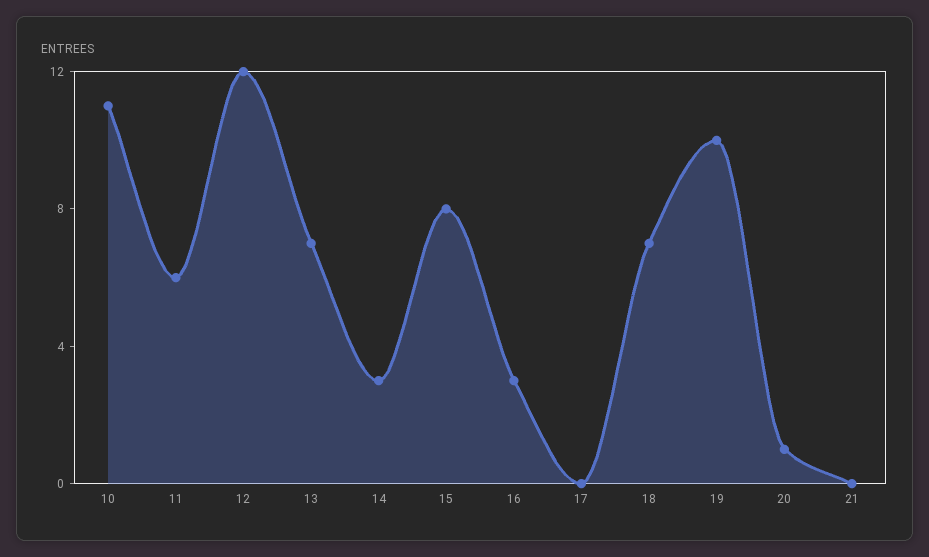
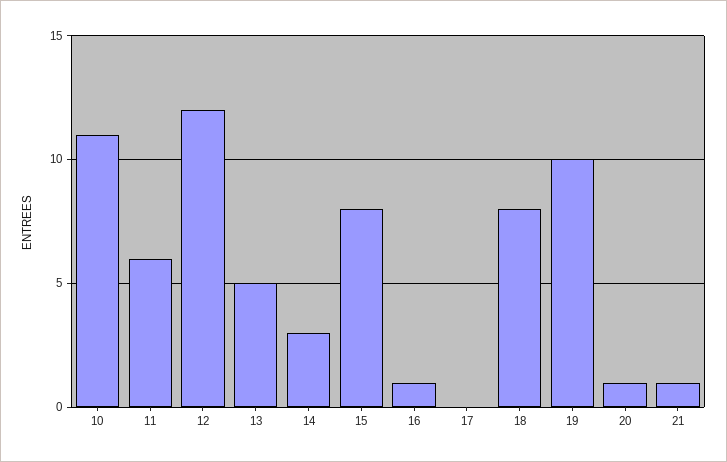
  {
    "10": 11,
    "11": 6,
    "12": 12,
-   "13": 7,
+   "13": 5,
    "14": 3,
    "15": 8,
-   "16": 3,
+   "16": 1,
    "17": 0,
-   "18": 7,
+   "18": 8,
    "19": 10,
    "20": 1,
-   "21": 0
+   "21": 1
  }

